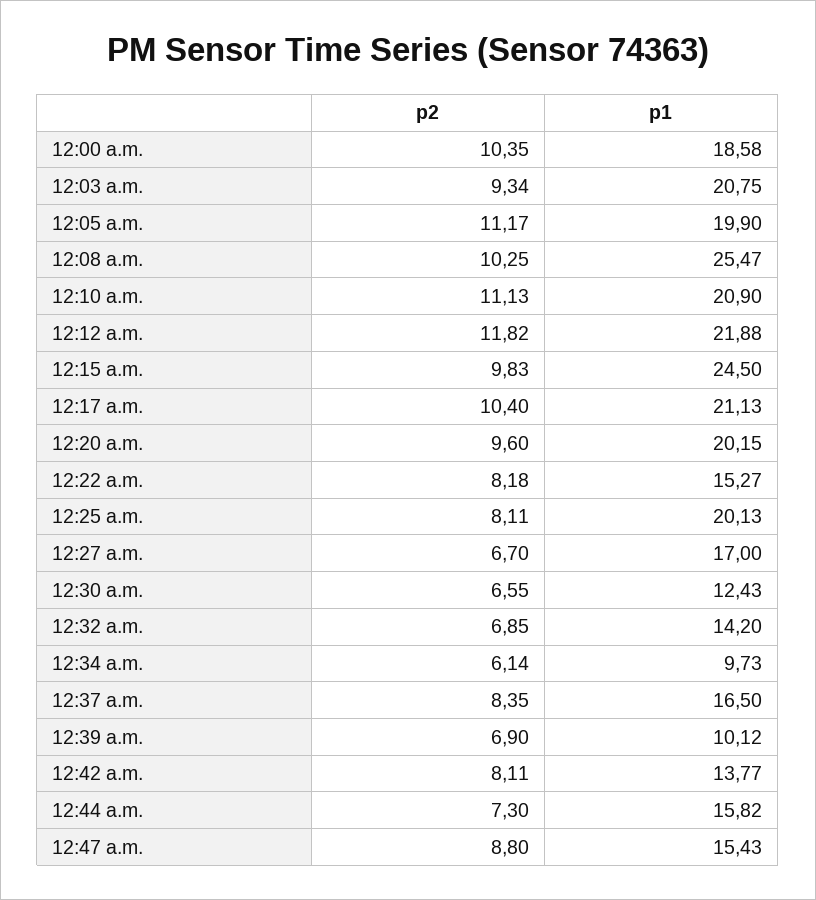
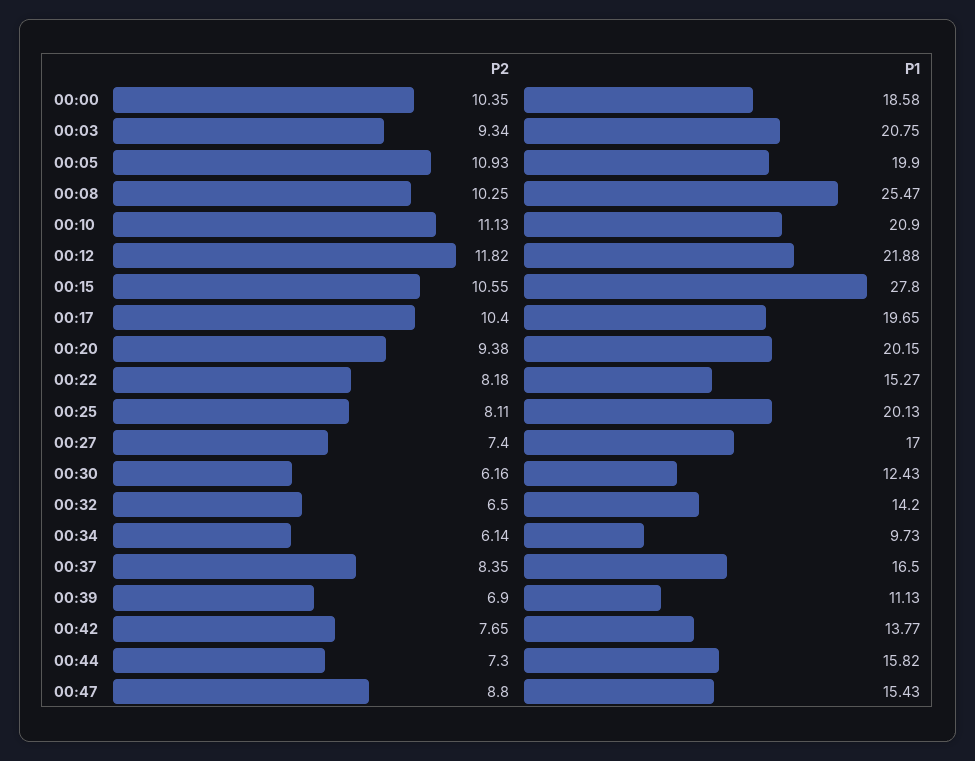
  {
    "p2": {
      "12:00 a.m.": 10.35,
      "12:03 a.m.": 9.34,
-     "12:05 a.m.": 11.17,
+     "12:05 a.m.": 10.93,
      "12:08 a.m.": 10.25,
      "12:10 a.m.": 11.13,
      "12:12 a.m.": 11.82,
-     "12:15 a.m.": 9.83,
+     "12:15 a.m.": 10.55,
      "12:17 a.m.": 10.4,
-     "12:20 a.m.": 9.6,
+     "12:20 a.m.": 9.38,
      "12:22 a.m.": 8.18,
      "12:25 a.m.": 8.11,
-     "12:27 a.m.": 6.7,
+     "12:27 a.m.": 7.4,
-     "12:30 a.m.": 6.55,
+     "12:30 a.m.": 6.16,
-     "12:32 a.m.": 6.85,
+     "12:32 a.m.": 6.5,
      "12:34 a.m.": 6.14,
      "12:37 a.m.": 8.35,
      "12:39 a.m.": 6.9,
-     "12:42 a.m.": 8.11,
+     "12:42 a.m.": 7.65,
      "12:44 a.m.": 7.3,
      "12:47 a.m.": 8.8
    },
    "p1": {
      "12:00 a.m.": 18.58,
      "12:03 a.m.": 20.75,
      "12:05 a.m.": 19.9,
      "12:08 a.m.": 25.47,
      "12:10 a.m.": 20.9,
      "12:12 a.m.": 21.88,
-     "12:15 a.m.": 24.5,
+     "12:15 a.m.": 27.8,
-     "12:17 a.m.": 21.13,
+     "12:17 a.m.": 19.65,
      "12:20 a.m.": 20.15,
      "12:22 a.m.": 15.27,
      "12:25 a.m.": 20.13,
      "12:27 a.m.": 17,
      "12:30 a.m.": 12.43,
      "12:32 a.m.": 14.2,
      "12:34 a.m.": 9.73,
      "12:37 a.m.": 16.5,
-     "12:39 a.m.": 10.12,
+     "12:39 a.m.": 11.13,
      "12:42 a.m.": 13.77,
      "12:44 a.m.": 15.82,
      "12:47 a.m.": 15.43
    }
  }

